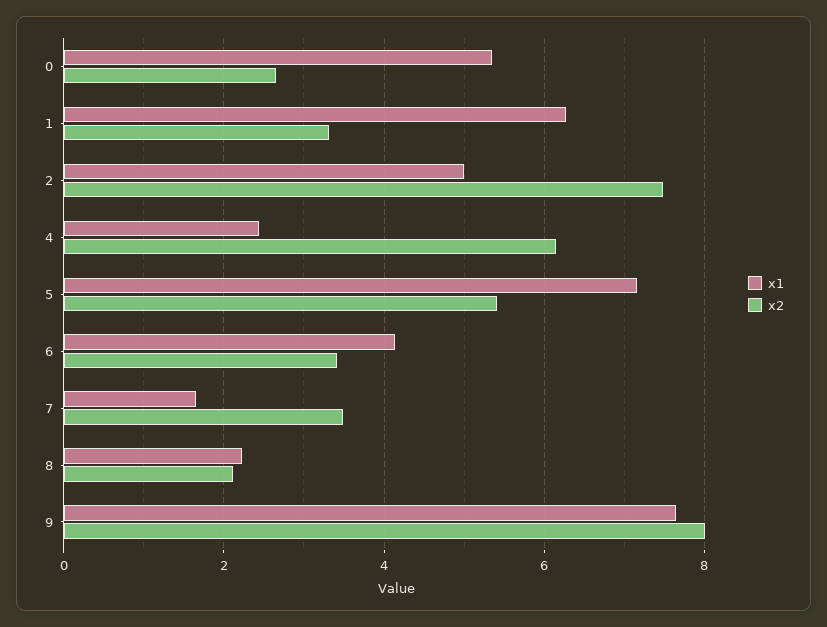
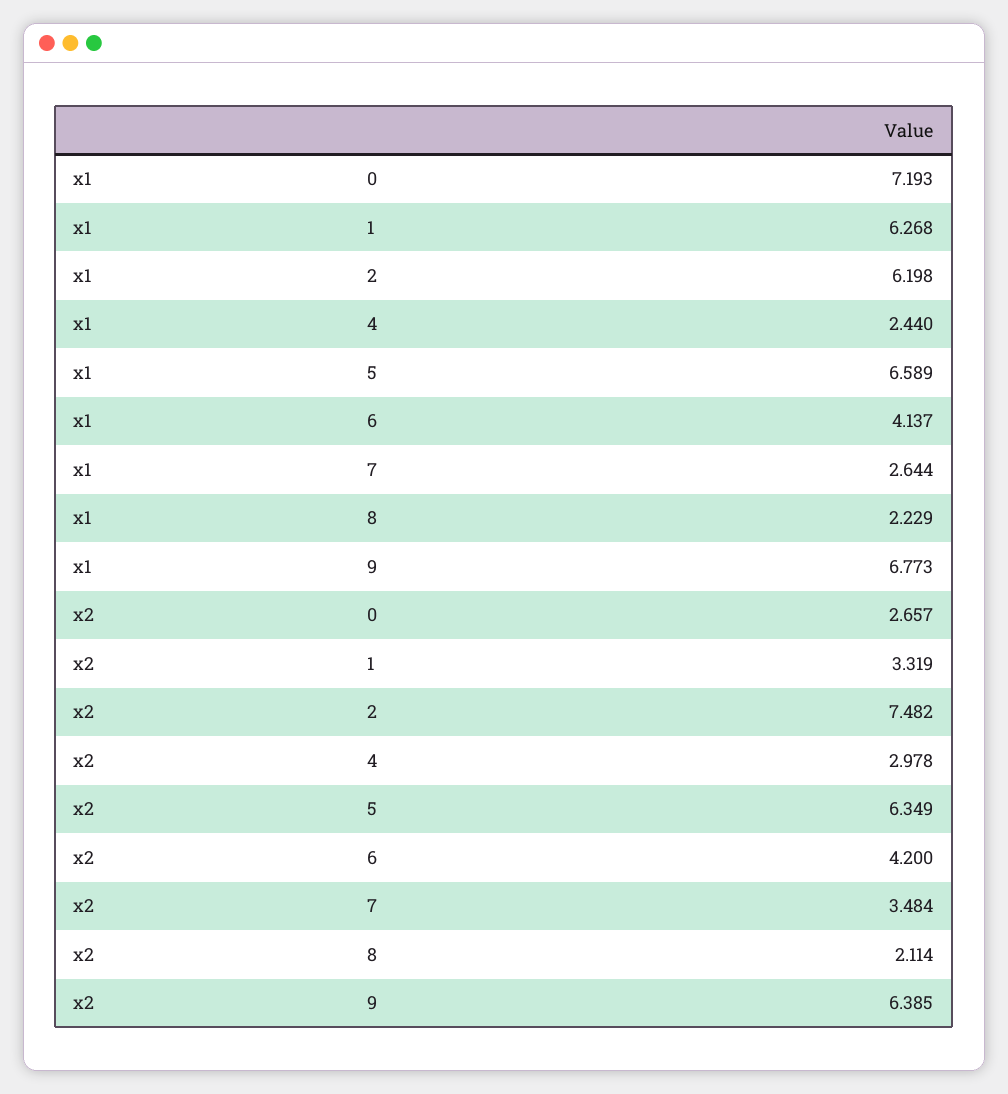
  {
    "x1": {
-     "0": 5.4,
+     "0": 7.193,
      "1": 6.268,
-     "2": 5,
+     "2": 6.198,
      "4": 2.44,
-     "5": 7.2,
+     "5": 6.589,
      "6": 4.137,
-     "7": 1.6,
+     "7": 2.644,
      "8": 2.229,
-     "9": 7.6
+     "9": 6.773
    },
    "x2": {
      "0": 2.657,
      "1": 3.319,
      "2": 7.482,
-     "4": 6.2,
+     "4": 2.978,
-     "5": 5.4,
+     "5": 6.349,
-     "6": 3.4,
+     "6": 4.2,
      "7": 3.484,
      "8": 2.114,
-     "9": 8
+     "9": 6.385
    }
  }

